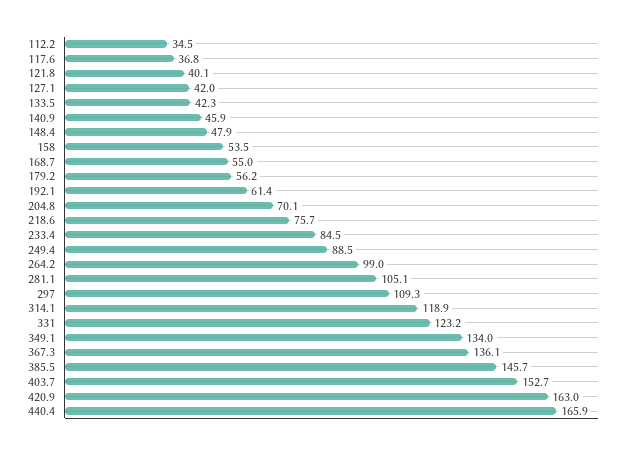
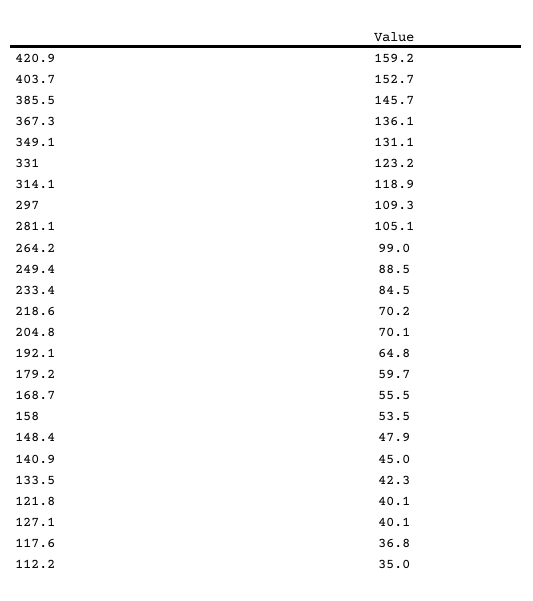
  {
-   "112.2": 34.5,
+   "112.2": 35,
    "117.6": 36.8,
    "121.8": 40.1,
-   "127.1": 42,
+   "127.1": 40.1,
    "133.5": 42.3,
-   "140.9": 45.9,
+   "140.9": 45,
    "148.4": 47.9,
    "158": 53.5,
-   "168.7": 55,
+   "168.7": 55.5,
-   "179.2": 56.2,
+   "179.2": 59.7,
-   "192.1": 61.4,
+   "192.1": 64.8,
    "204.8": 70.1,
-   "218.6": 75.7,
+   "218.6": 70.2,
    "233.4": 84.5,
    "249.4": 88.5,
    "264.2": 99,
    "281.1": 105.1,
    "297": 109.3,
    "314.1": 118.9,
    "331": 123.2,
-   "349.1": 134,
+   "349.1": 131.1,
    "367.3": 136.1,
    "385.5": 145.7,
    "403.7": 152.7,
-   "420.9": 163,
+   "420.9": 159.2
-   "440.4": 165.9
  }

